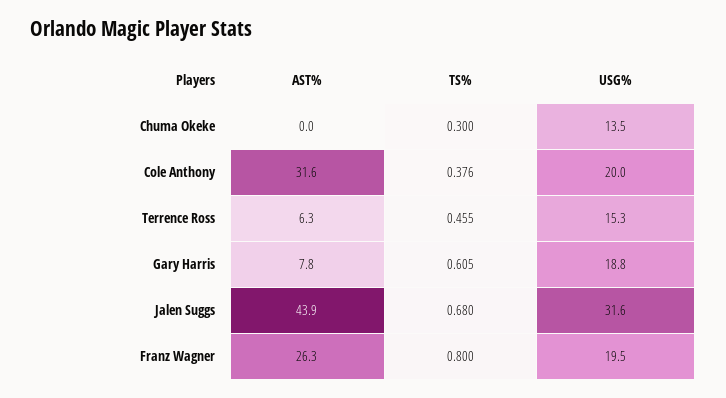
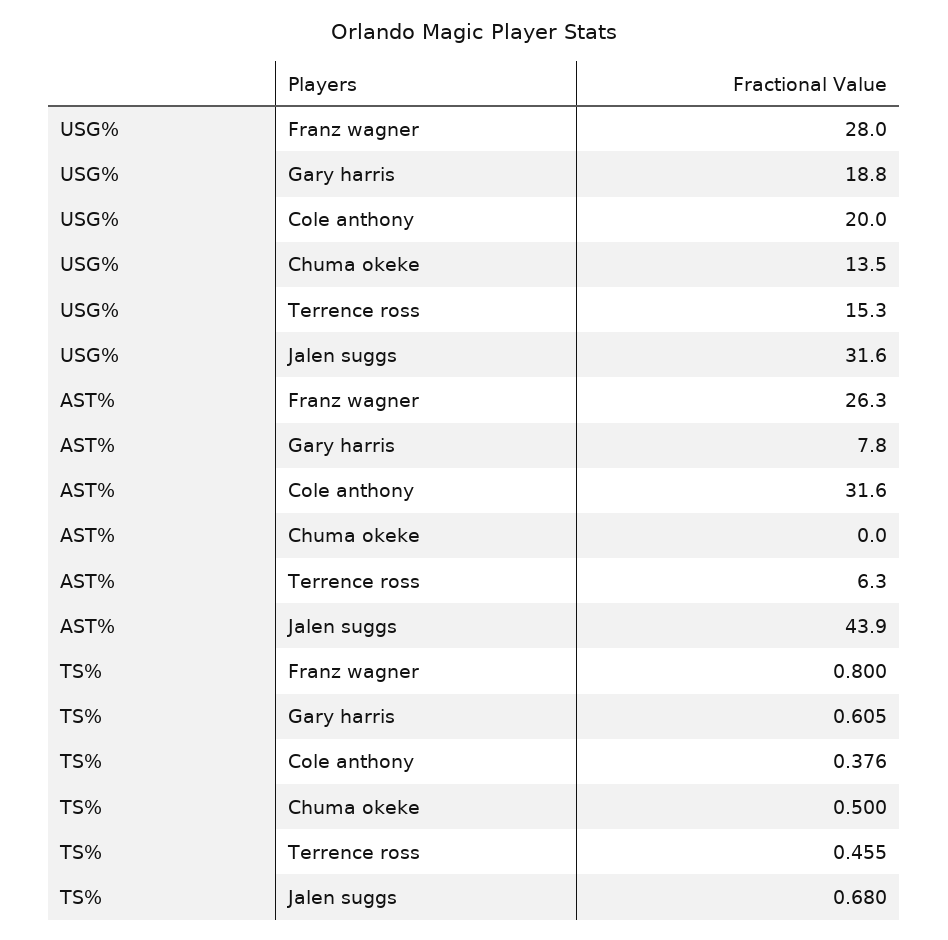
  {
    "AST%": {
      "Chuma Okeke": 0,
      "Cole Anthony": 31.6,
      "Terrence Ross": 6.3,
      "Gary Harris": 7.8,
      "Jalen Suggs": 43.9,
      "Franz Wagner": 26.3
    },
    "TS%": {
-     "Chuma Okeke": 0.3,
+     "Chuma Okeke": 0.5,
      "Cole Anthony": 0.376,
      "Terrence Ross": 0.455,
      "Gary Harris": 0.605,
      "Jalen Suggs": 0.68,
      "Franz Wagner": 0.8
    },
    "USG%": {
      "Chuma Okeke": 13.5,
      "Cole Anthony": 20,
      "Terrence Ross": 15.3,
      "Gary Harris": 18.8,
      "Jalen Suggs": 31.6,
-     "Franz Wagner": 19.5
+     "Franz Wagner": 28
    }
  }

